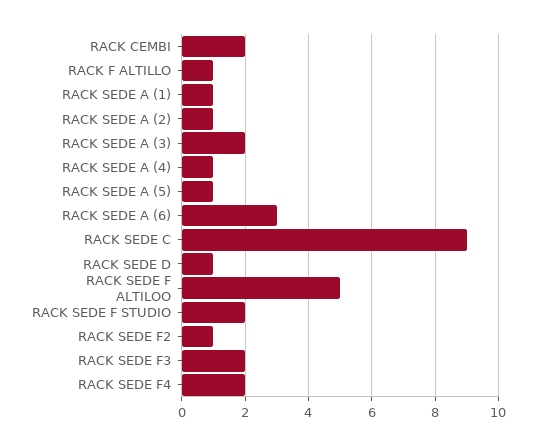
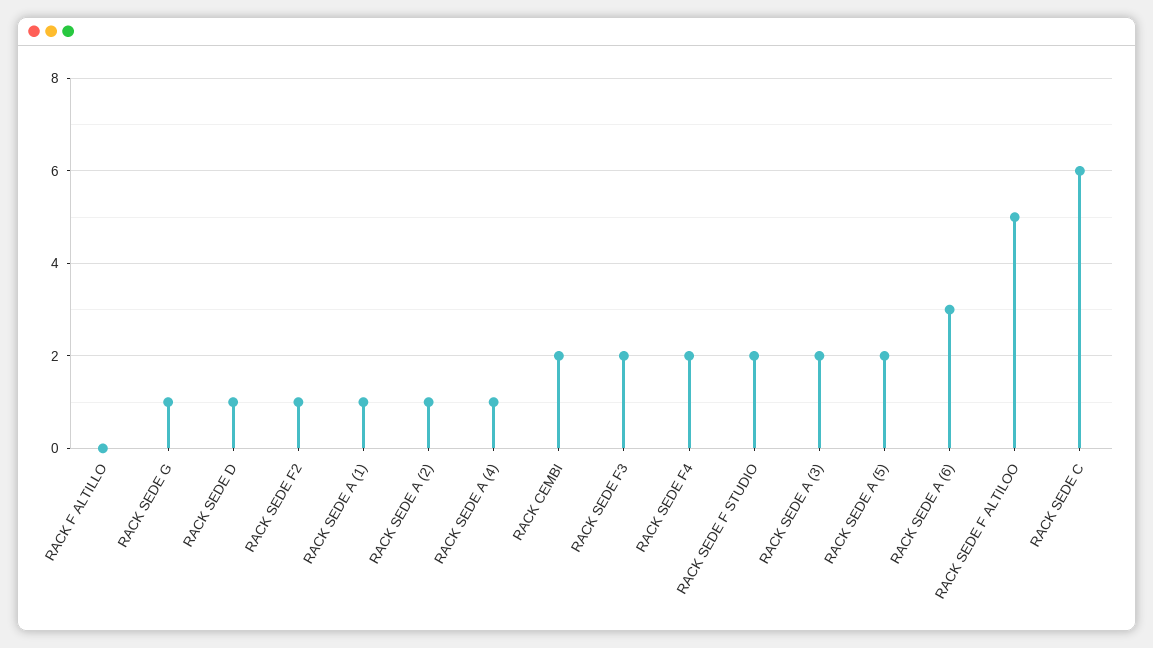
  {
    "RACK CEMBI": 2,
-   "RACK F ALTILLO": 1,
+   "RACK F ALTILLO": 0,
    "RACK SEDE A (1)": 1,
    "RACK SEDE A (2)": 1,
    "RACK SEDE A (3)": 2,
    "RACK SEDE A (4)": 1,
-   "RACK SEDE A (5)": 1,
+   "RACK SEDE A (5)": 2,
    "RACK SEDE A (6)": 3,
-   "RACK SEDE C": 9,
+   "RACK SEDE C": 6,
    "RACK SEDE D": 1,
    "RACK SEDE F ALTILOO": 5,
    "RACK SEDE F STUDIO": 2,
    "RACK SEDE F2": 1,
    "RACK SEDE F3": 2,
-   "RACK SEDE F4": 2
+   "RACK SEDE F4": 2,
+   "RACK SEDE G": 1
  }

